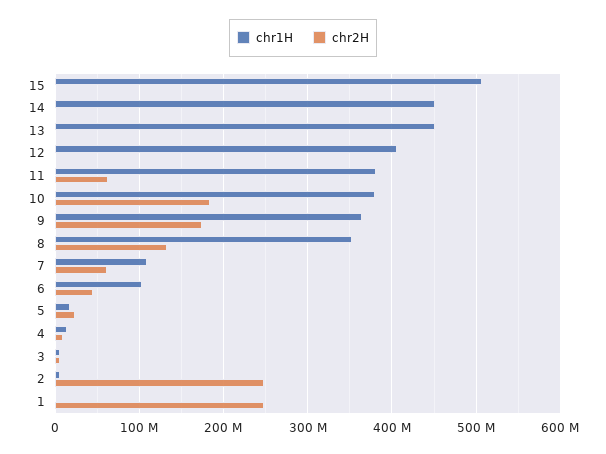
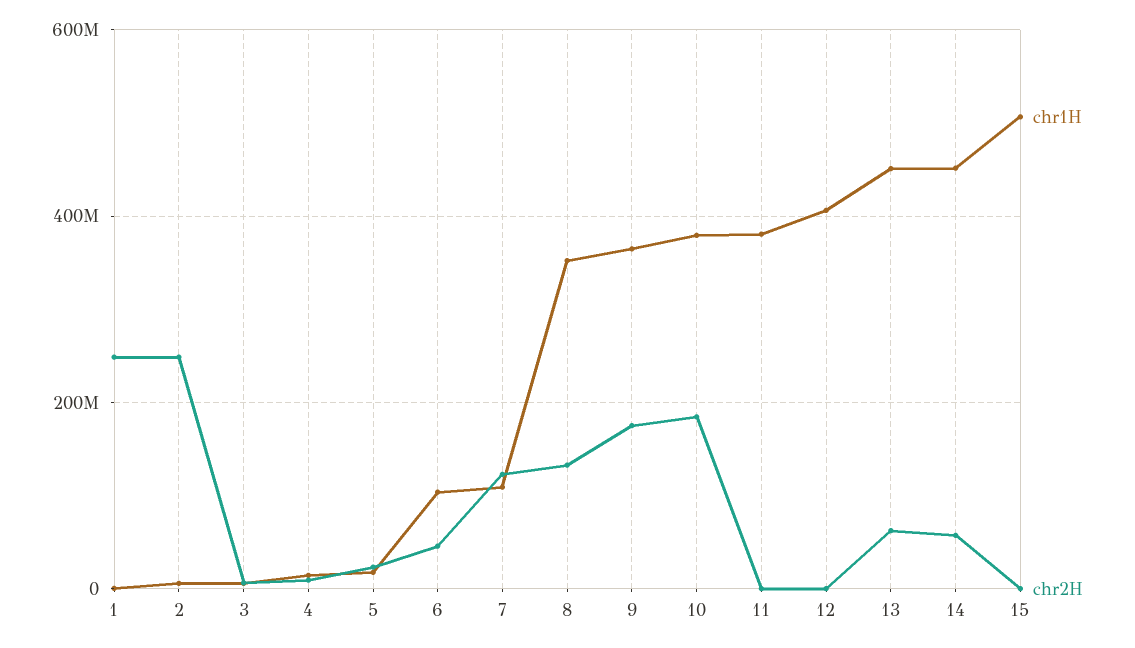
  {
    "chr1H": {
      "15": 510000000,
      "14": 450000000,
      "13": 450000000,
      "12": 410000000,
      "11": 380000000,
      "10": 380000000,
      "9": 370000000,
      "8": 350000000,
      "7": 110000000,
      "6": 100000000,
      "5": 20000000,
      "4": 10000000,
      "3": 10000000,
      "2": 10000000,
      "1": 0
    },
    "chr2H": {
      "15": 0,
-     "14": 0,
+     "14": 60000000,
-     "13": 0,
+     "13": 60000000,
      "12": 0,
-     "11": 60000000,
+     "11": 0,
      "10": 180000000,
      "9": 180000000,
      "8": 130000000,
-     "7": 60000000,
+     "7": 120000000,
      "6": 50000000,
      "5": 20000000,
      "4": 10000000,
      "3": 10000000,
      "2": 250000000,
      "1": 250000000
    }
  }

